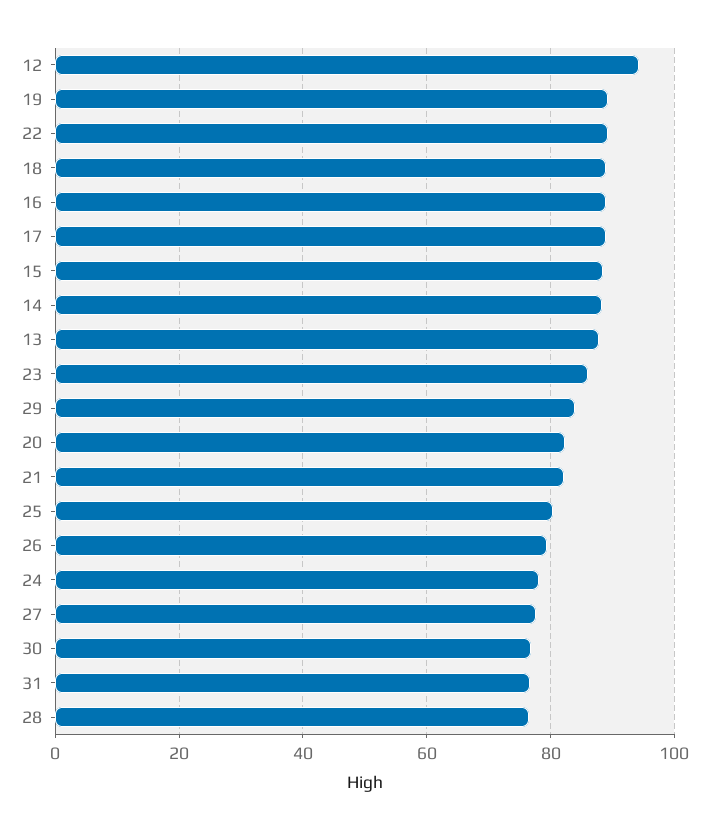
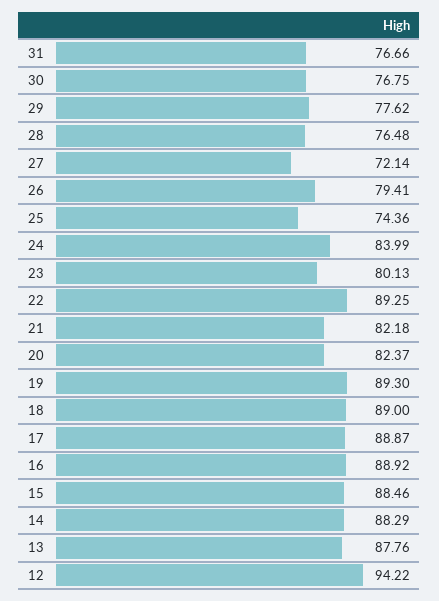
  {
    "12": 94.22,
    "19": 89.3,
    "22": 89.25,
    "18": 89,
    "16": 88.92,
    "17": 88.87,
    "15": 88.46,
    "14": 88.29,
    "13": 87.76,
-   "23": 86,
+   "23": 80.13,
-   "29": 84,
+   "29": 77.62,
    "20": 82.37,
    "21": 82.18,
-   "25": 80,
+   "25": 74.36,
    "26": 79.41,
-   "24": 78,
+   "24": 83.99,
-   "27": 78,
+   "27": 72.14,
    "30": 76.75,
    "31": 76.66,
    "28": 76.48
  }

